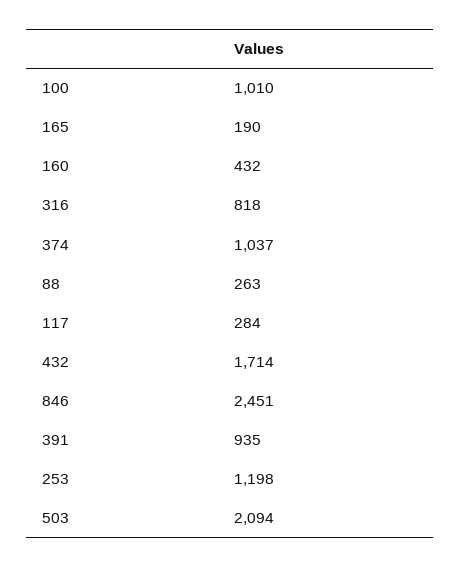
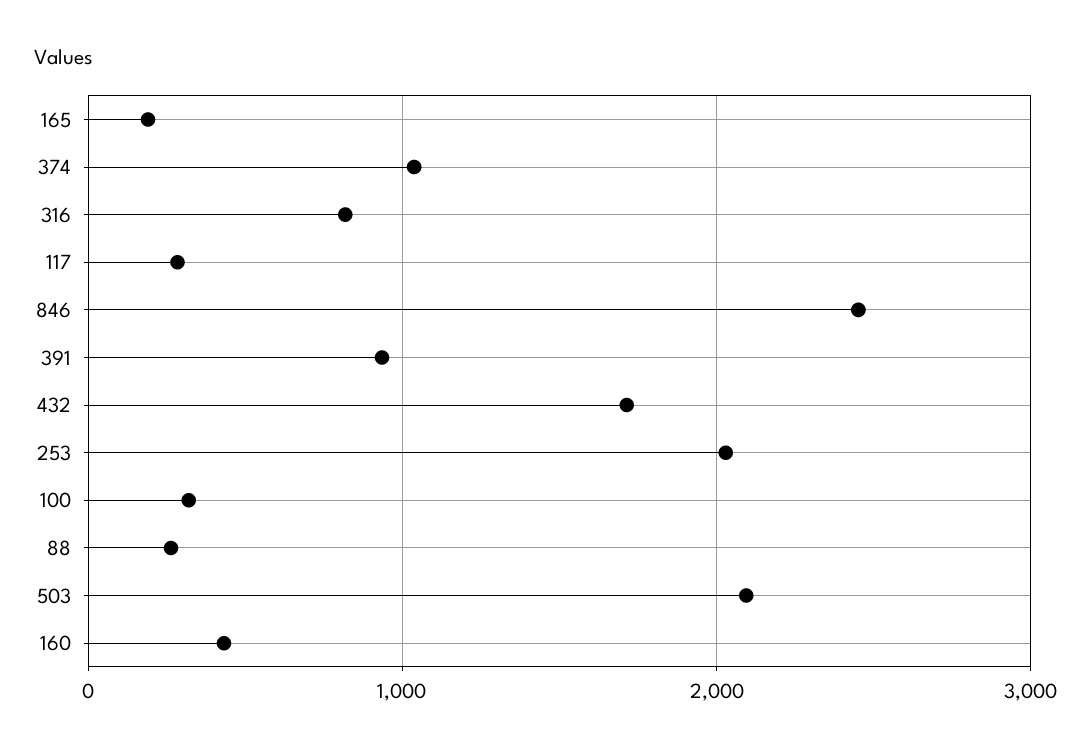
  {
-   "100": 1010,
+   "100": 300,
    "165": 190,
    "160": 432,
    "316": 818,
    "374": 1037,
    "88": 263,
    "117": 284,
    "432": 1714,
    "846": 2451,
    "391": 935,
-   "253": 1198,
+   "253": 2000,
    "503": 2094
  }

